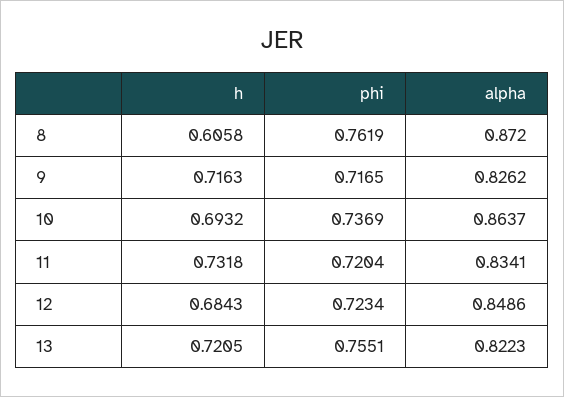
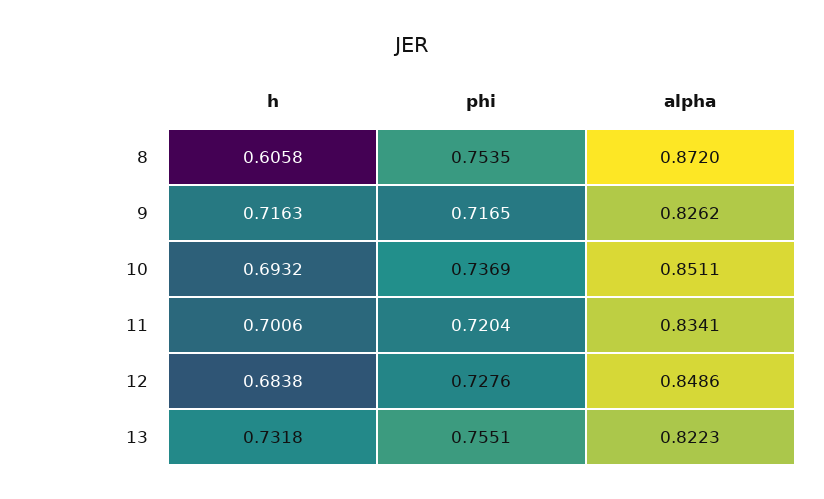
  {
    "h": {
      "8": 0.6058,
      "9": 0.7163,
      "10": 0.6932,
-     "11": 0.7318,
+     "11": 0.7006,
-     "12": 0.6843,
+     "12": 0.6838,
-     "13": 0.7205
+     "13": 0.7318
    },
    "phi": {
-     "8": 0.7619,
+     "8": 0.7535,
      "9": 0.7165,
      "10": 0.7369,
      "11": 0.7204,
-     "12": 0.7234,
+     "12": 0.7276,
      "13": 0.7551
    },
    "alpha": {
      "8": 0.872,
      "9": 0.8262,
-     "10": 0.8637,
+     "10": 0.8511,
      "11": 0.8341,
      "12": 0.8486,
      "13": 0.8223
    }
  }

